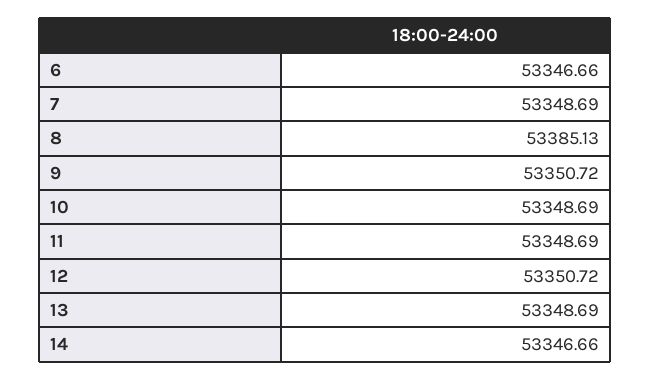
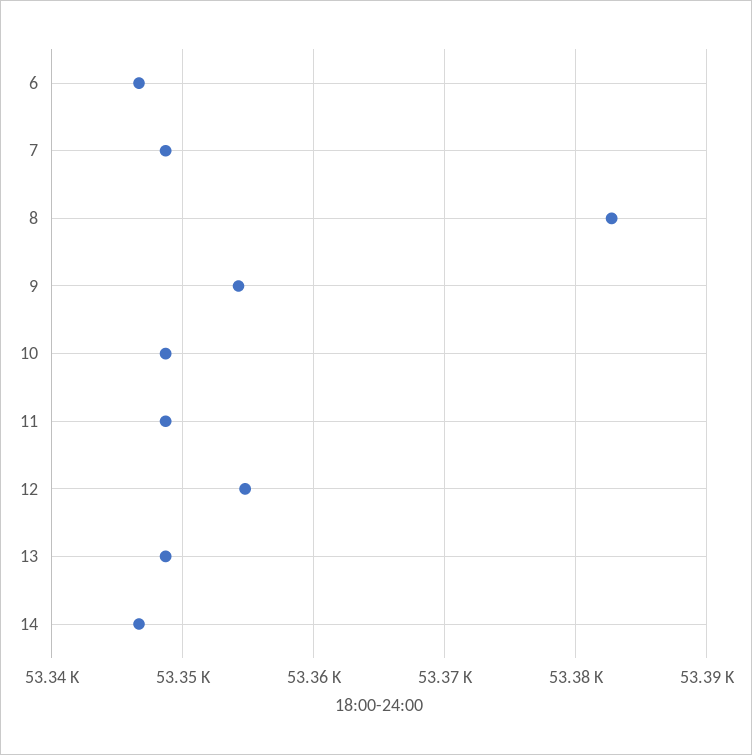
  {
    "6": 53346.66,
    "7": 53348.69,
-   "8": 53385.13,
+   "8": 53383,
-   "9": 53350.72,
+   "9": 53354,
    "10": 53348.69,
    "11": 53348.69,
-   "12": 53350.72,
+   "12": 53355,
    "13": 53348.69,
    "14": 53346.66
  }

